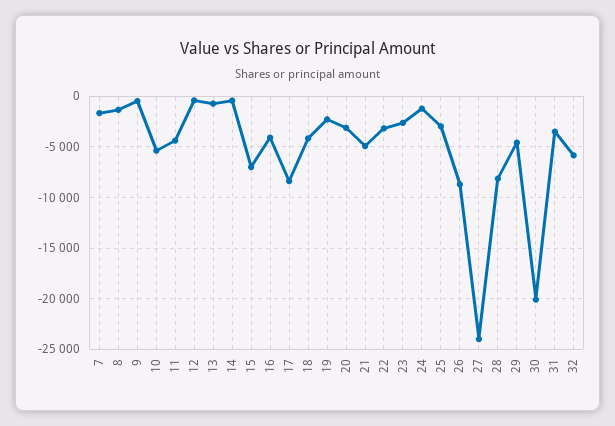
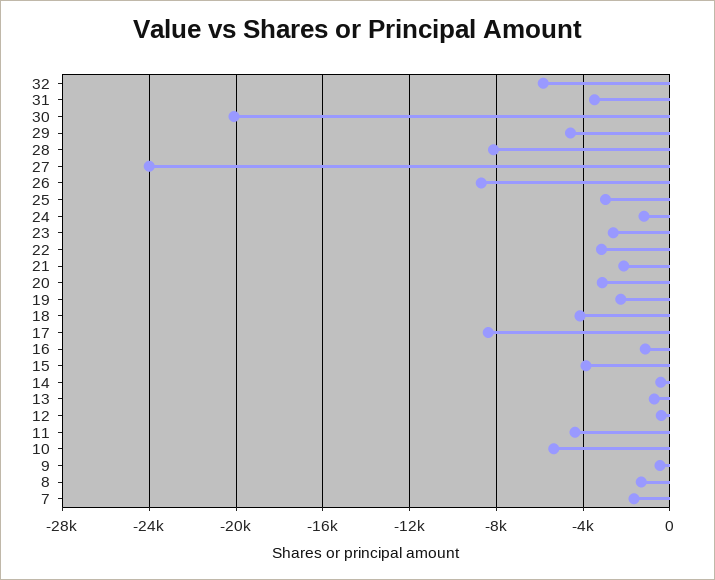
  {
    "7": -1500,
    "8": -1500,
    "9": -500,
    "10": -5500,
    "11": -4500,
    "12": -500,
    "13": -500,
    "14": -500,
-   "15": -7000,
+   "15": -4000,
-   "16": -4000,
+   "16": -1000,
    "17": -8500,
    "18": -4000,
    "19": -2500,
    "20": -3000,
-   "21": -5000,
+   "21": -2000,
    "22": -3000,
    "23": -2500,
    "24": -1000,
    "25": -3000,
    "26": -8500,
    "27": -24000,
    "28": -8000,
    "29": -4500,
    "30": -20000,
    "31": -3500,
    "32": -6000
  }

